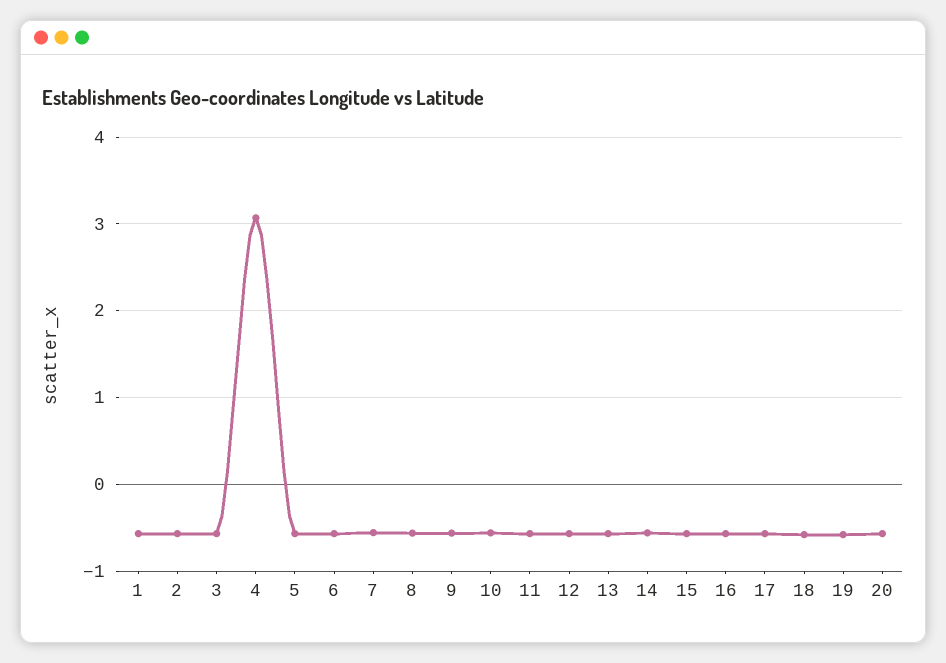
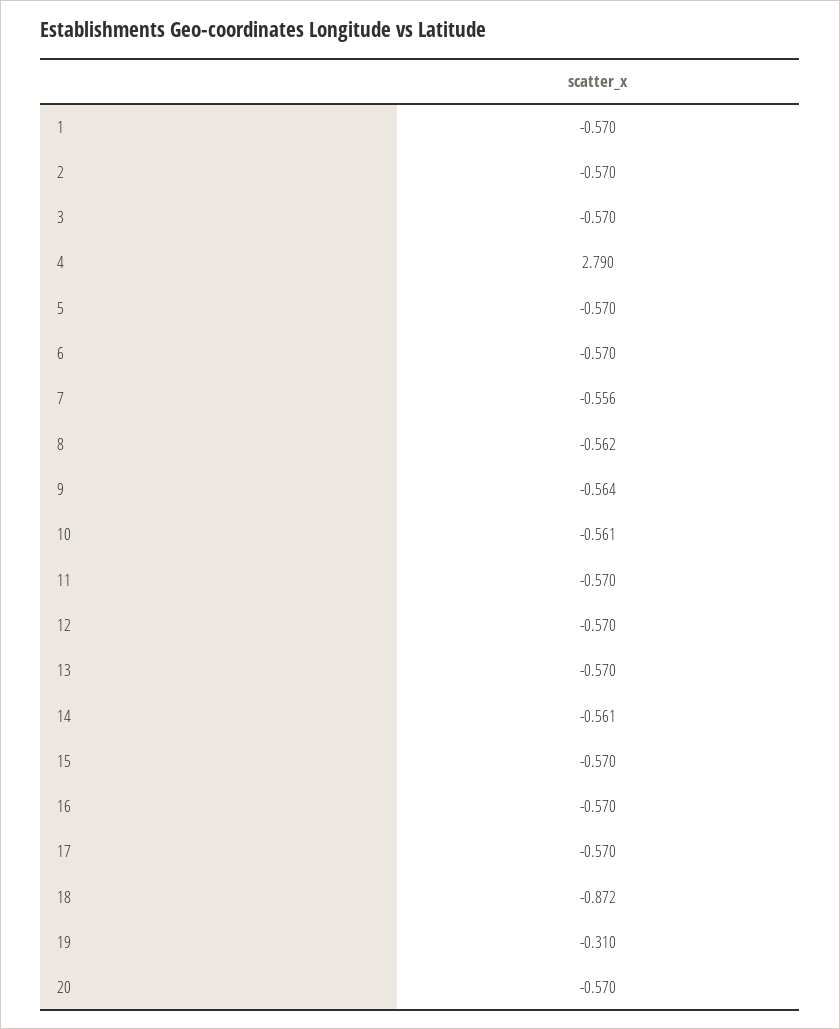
  {
    "1": -0.57,
    "2": -0.57,
    "3": -0.57,
-   "4": 3.1,
+   "4": 2.79,
    "5": -0.57,
    "6": -0.57,
    "7": -0.556,
    "8": -0.562,
    "9": -0.564,
    "10": -0.561,
    "11": -0.57,
    "12": -0.57,
    "13": -0.57,
    "14": -0.561,
    "15": -0.57,
    "16": -0.57,
    "17": -0.57,
-   "18": -0.6,
+   "18": -0.872,
-   "19": -0.6,
+   "19": -0.31,
    "20": -0.57
  }

